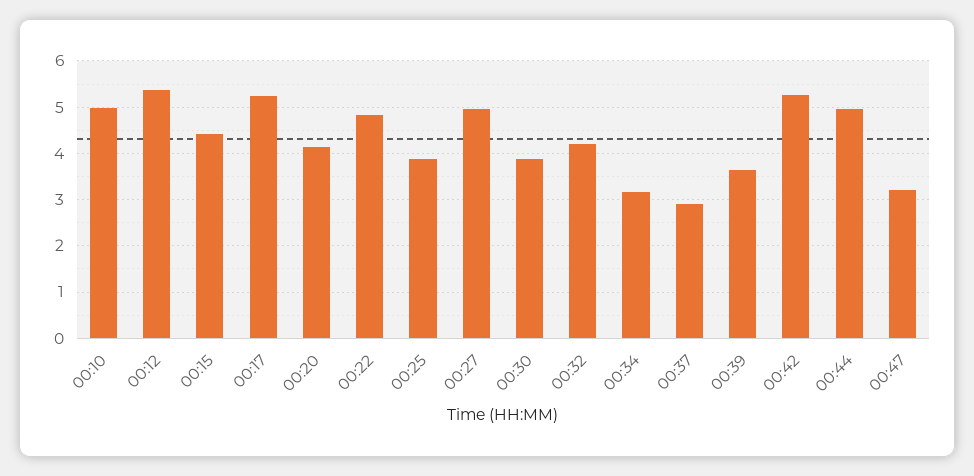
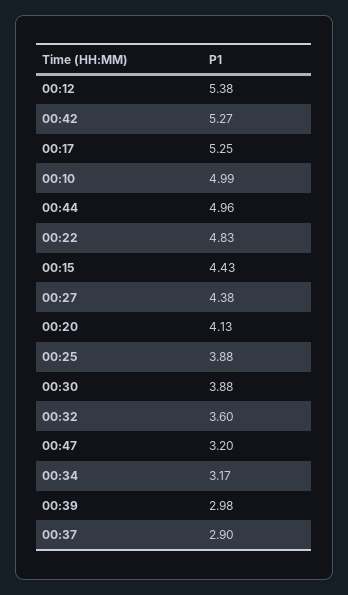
  {
    "00:10": 4.99,
    "00:12": 5.38,
    "00:15": 4.43,
    "00:17": 5.25,
    "00:20": 4.13,
    "00:22": 4.83,
    "00:25": 3.88,
-   "00:27": 5,
+   "00:27": 4.38,
    "00:30": 3.88,
-   "00:32": 4.2,
+   "00:32": 3.6,
    "00:34": 3.17,
    "00:37": 2.9,
-   "00:39": 3.6,
+   "00:39": 2.98,
    "00:42": 5.27,
    "00:44": 4.96,
    "00:47": 3.2
  }

